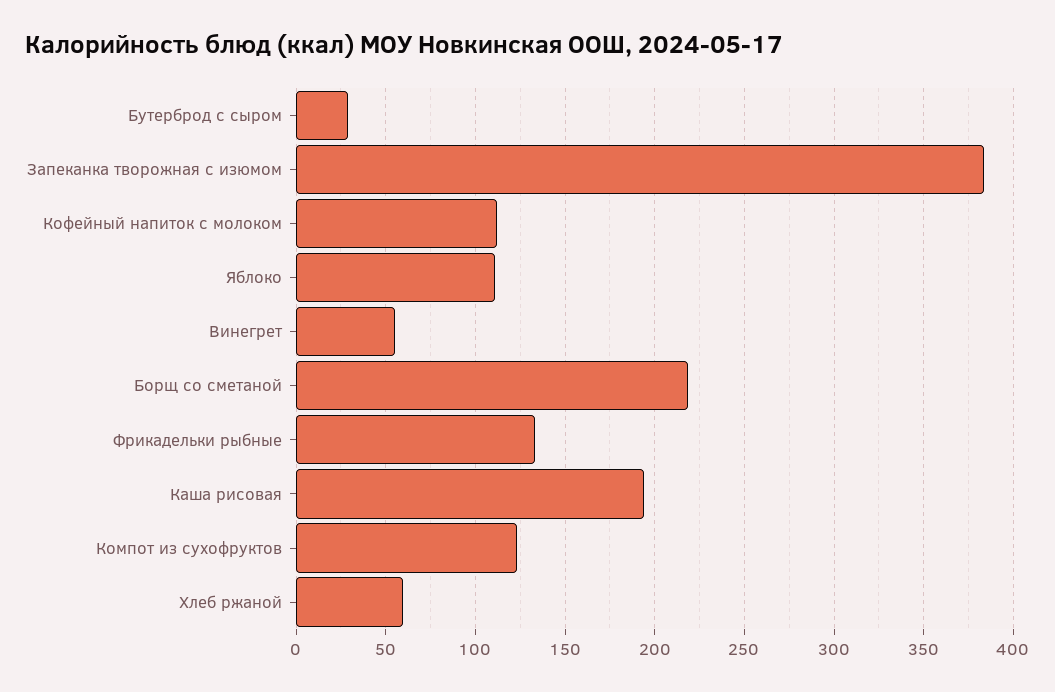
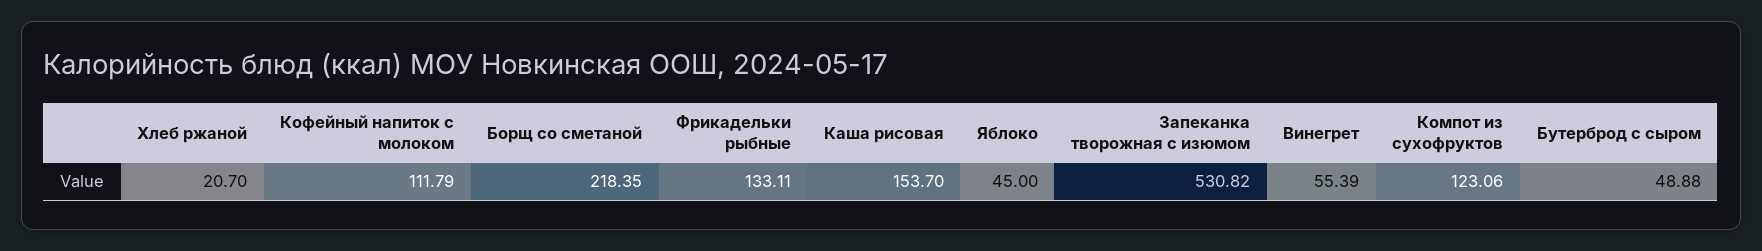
  {
-   "Бутерброд с сыром": 30,
+   "Бутерброд с сыром": 48.88,
-   "Запеканка творожная с изюмом": 385,
+   "Запеканка творожная с изюмом": 530.82,
    "Кофейный напиток с молоком": 111.79,
-   "Яблоко": 110,
+   "Яблоко": 45,
    "Винегрет": 55.39,
    "Борщ со сметаной": 218.35,
    "Фрикадельки рыбные": 133.11,
-   "Каша рисовая": 195,
+   "Каша рисовая": 153.7,
    "Компот из сухофруктов": 123.06,
-   "Хлеб ржаной": 60
+   "Хлеб ржаной": 20.7
  }

